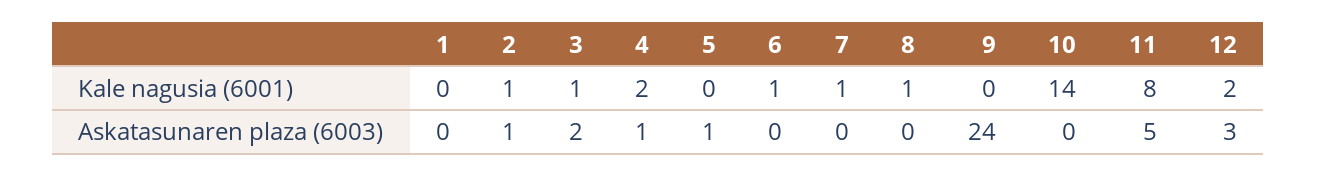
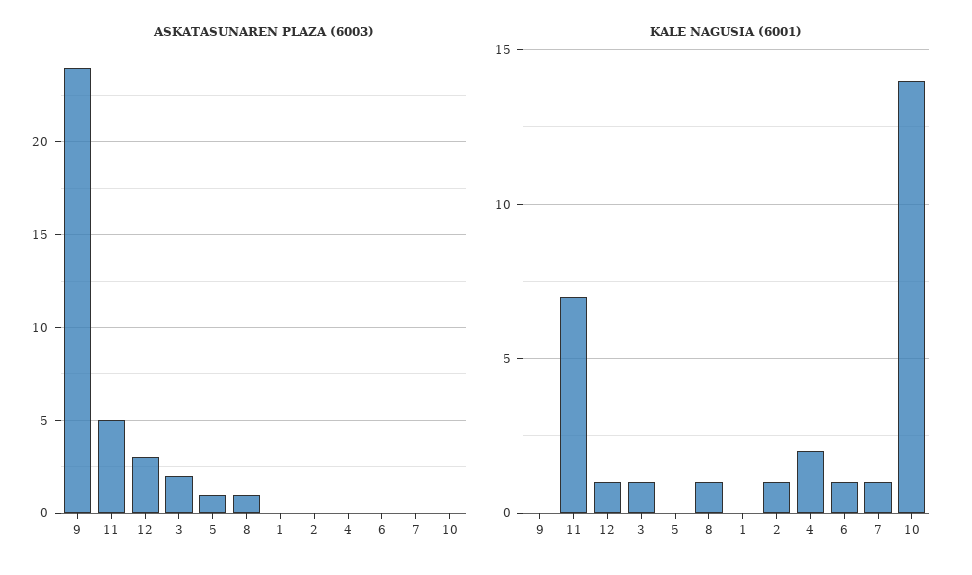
  {
    "Kale nagusia (6001)": {
      "1": 0,
      "2": 1,
      "3": 1,
      "4": 2,
      "5": 0,
      "6": 1,
      "7": 1,
      "8": 1,
      "9": 0,
      "10": 14,
-     "11": 8,
+     "11": 7,
-     "12": 2
+     "12": 1
    },
    "Askatasunaren plaza (6003)": {
      "1": 0,
-     "2": 1,
+     "2": 0,
      "3": 2,
-     "4": 1,
+     "4": 0,
      "5": 1,
      "6": 0,
      "7": 0,
-     "8": 0,
+     "8": 1,
      "9": 24,
      "10": 0,
      "11": 5,
      "12": 3
    }
  }

